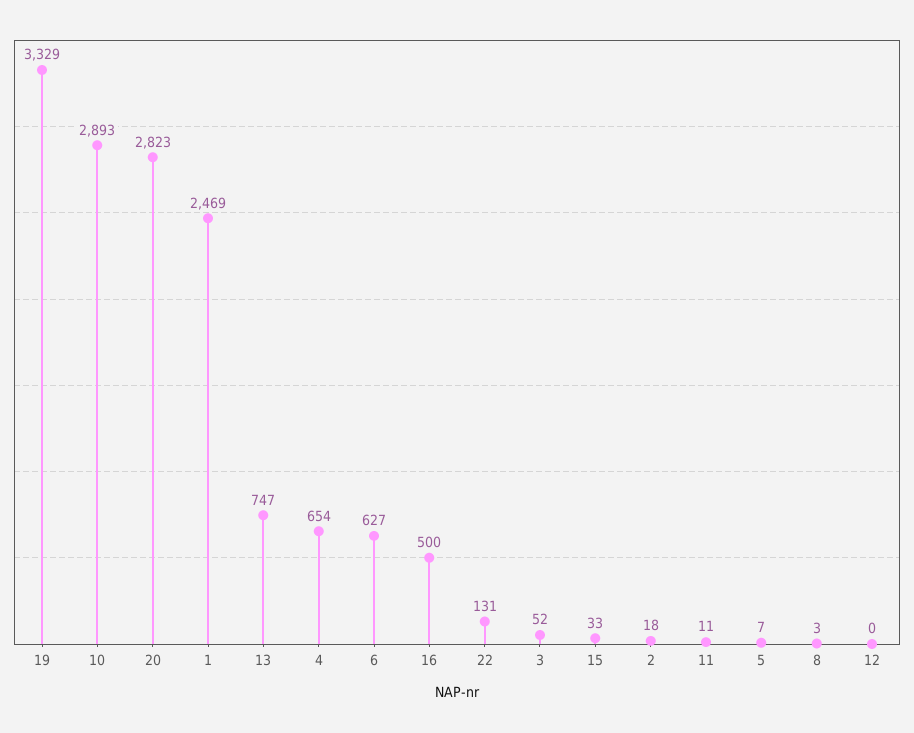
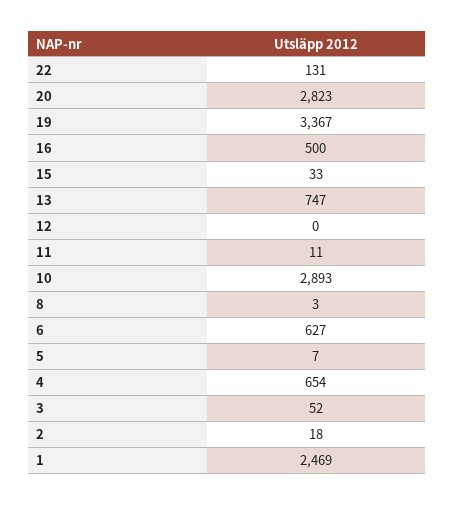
  {
-   "19": 3329,
+   "19": 3367,
    "10": 2893,
    "20": 2823,
    "1": 2469,
    "13": 747,
    "4": 654,
    "6": 627,
    "16": 500,
    "22": 131,
    "3": 52,
    "15": 33,
    "2": 18,
    "11": 11,
    "5": 7,
    "8": 3,
    "12": 0
  }

